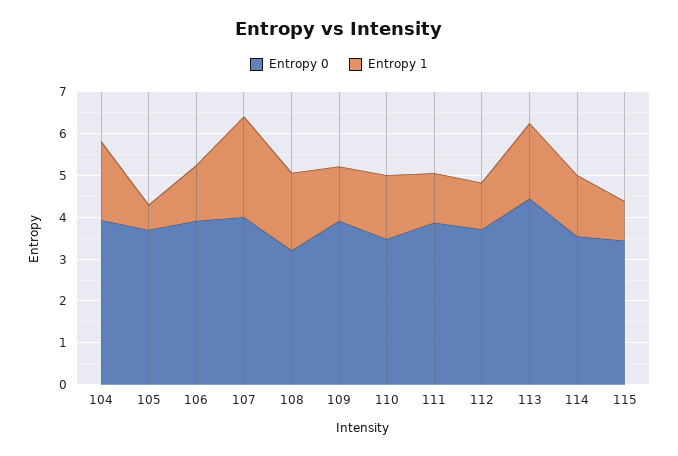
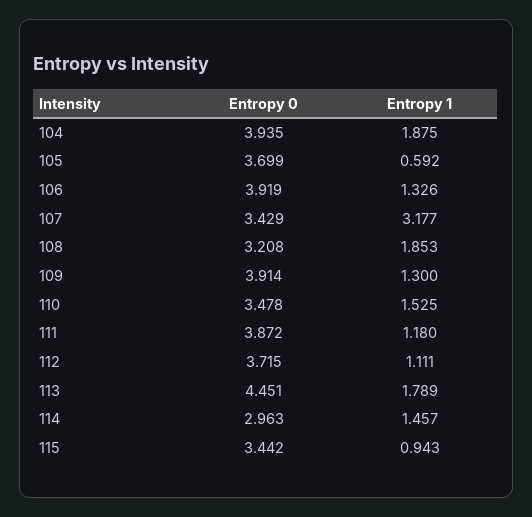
  {
    "Entropy 0": {
      "104": 3.935,
      "105": 3.699,
      "106": 3.919,
-     "107": 4,
+     "107": 3.429,
      "108": 3.208,
      "109": 3.914,
      "110": 3.478,
      "111": 3.872,
      "112": 3.715,
      "113": 4.451,
-     "114": 3.6,
+     "114": 2.963,
      "115": 3.442
    },
    "Entropy 1": {
      "104": 1.875,
      "105": 0.592,
      "106": 1.326,
-     "107": 2.4,
+     "107": 3.177,
      "108": 1.853,
      "109": 1.3,
      "110": 1.525,
      "111": 1.18,
      "112": 1.111,
      "113": 1.789,
      "114": 1.457,
      "115": 0.943
    }
  }

